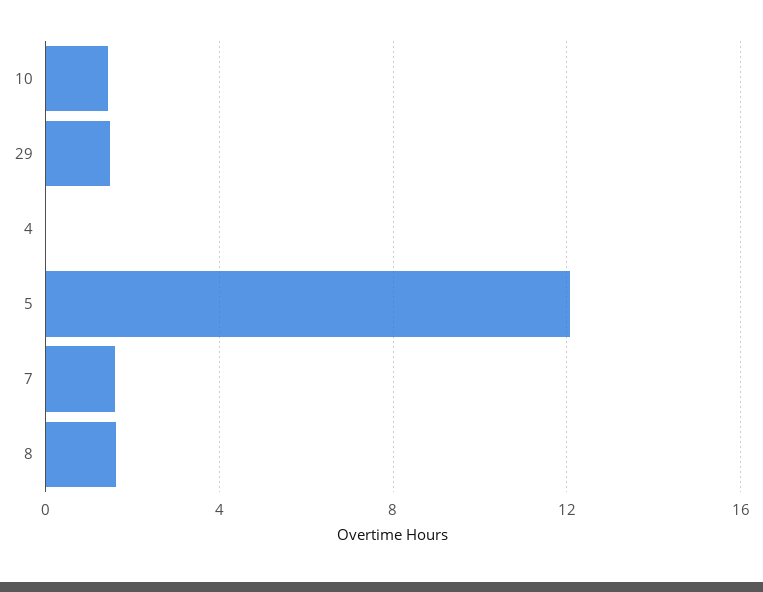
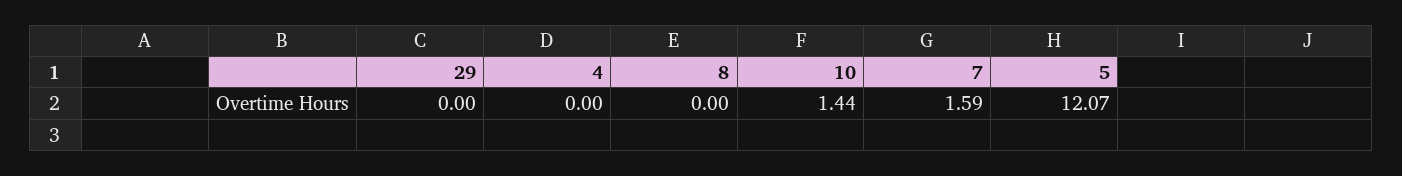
  {
    "10": 1.44,
-   "29": 1.5,
+   "29": 0,
    "4": 0,
    "5": 12.07,
    "7": 1.59,
-   "8": 1.5
+   "8": 0
  }

